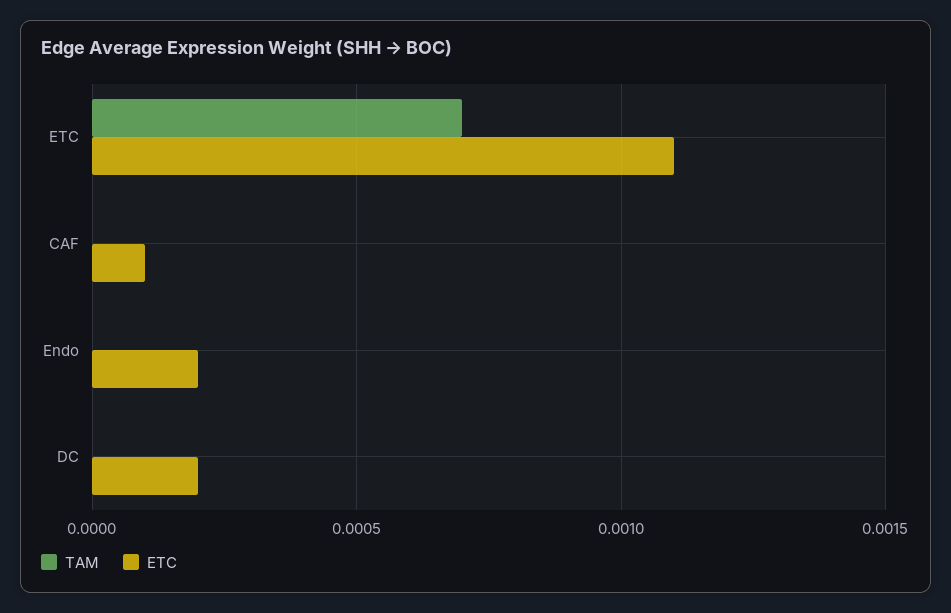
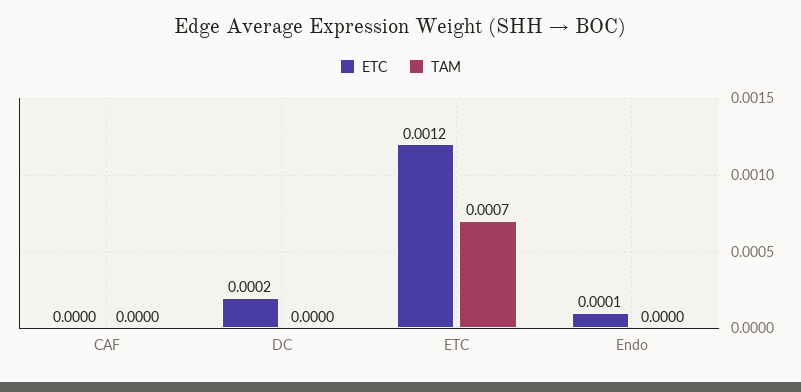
  {
    "TAM": {
      "ETC": 0.0007,
      "CAF": 0,
      "Endo": 0,
      "DC": 0
    },
    "ETC": {
-     "ETC": 0.0011,
+     "ETC": 0.0012,
-     "CAF": 0.0001,
+     "CAF": 0,
-     "Endo": 0.0002,
+     "Endo": 0.0001,
      "DC": 0.0002
    }
  }

